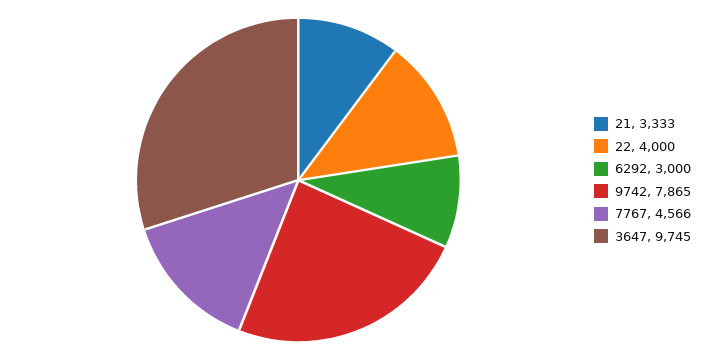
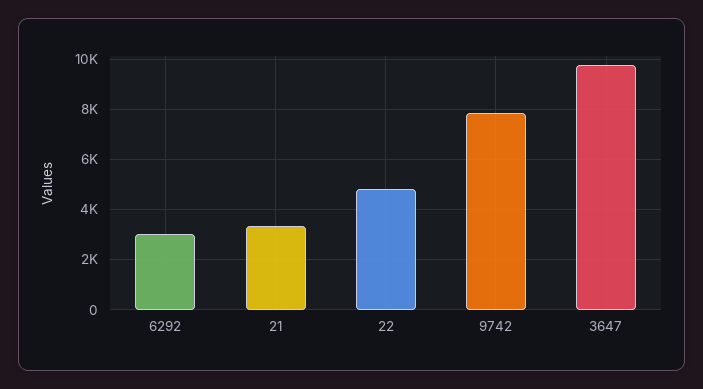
  {
    "21": 3333,
-   "22": 4000,
+   "22": 4750,
    "6292": 3000,
    "9742": 7865,
-   "7767": 4566,
    "3647": 9745
  }

